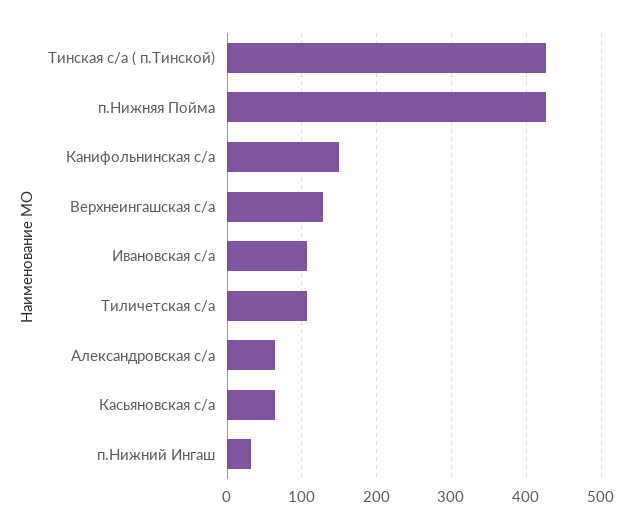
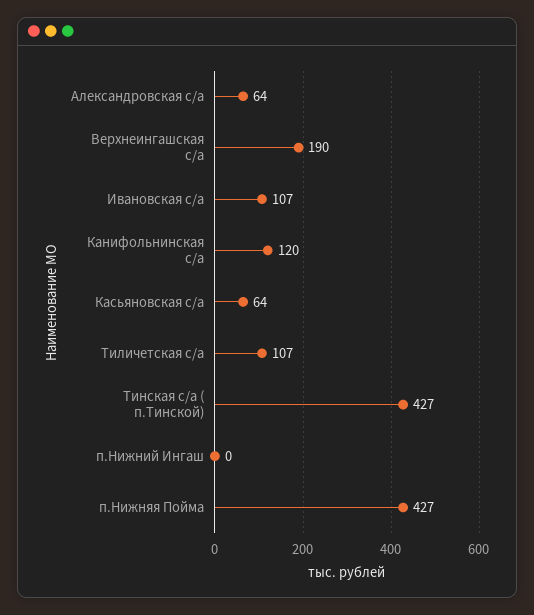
  {
    "Тинская с/а ( п.Тинской)": 427,
    "п.Нижняя Пойма": 427,
-   "Канифольнинская с/а": 150,
+   "Канифольнинская с/а": 120,
-   "Верхнеингашская с/а": 130,
+   "Верхнеингашская с/а": 190,
    "Ивановская с/а": 107,
    "Тиличетская с/а": 107,
    "Александровская с/а": 64,
    "Касьяновская с/а": 64,
-   "п.Нижний Ингаш": 30
+   "п.Нижний Ингаш": 0
  }

